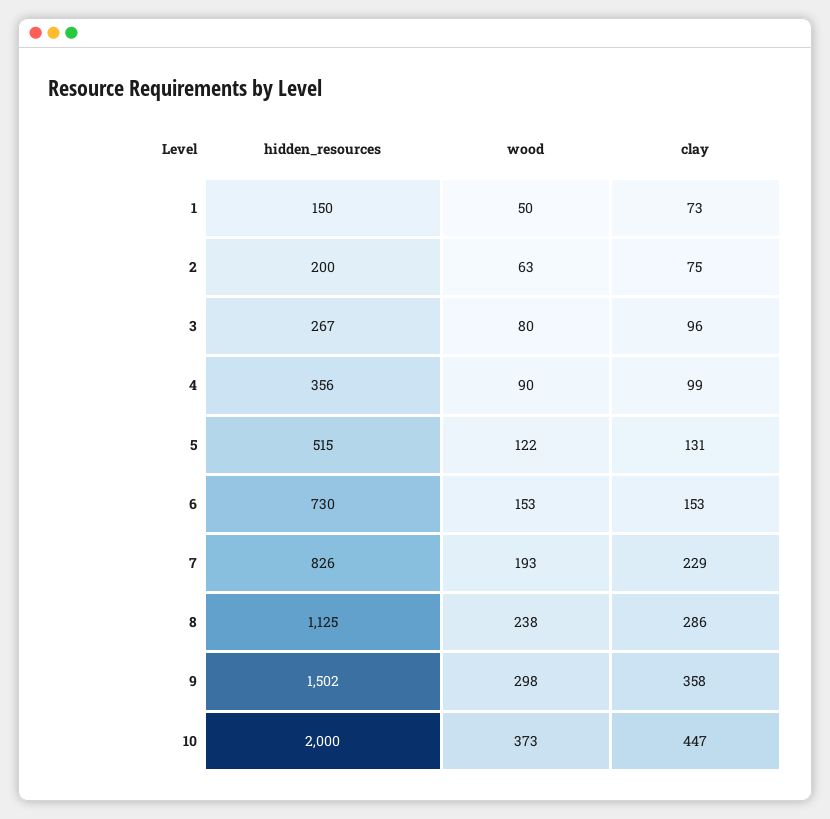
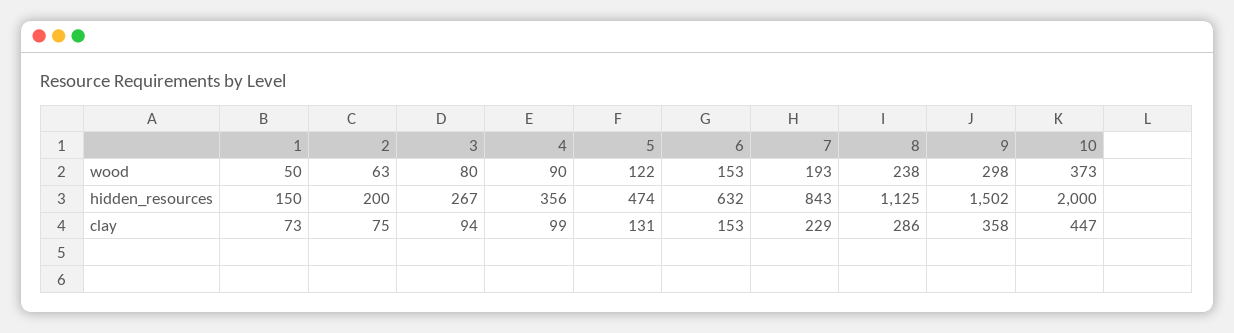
  {
    "hidden_resources": {
      "1": 150,
      "2": 200,
      "3": 267,
      "4": 356,
-     "5": 515,
+     "5": 474,
-     "6": 730,
+     "6": 632,
-     "7": 826,
+     "7": 843,
      "8": 1125,
      "9": 1502,
      "10": 2000
    },
    "wood": {
      "1": 50,
      "2": 63,
      "3": 80,
      "4": 90,
      "5": 122,
      "6": 153,
      "7": 193,
      "8": 238,
      "9": 298,
      "10": 373
    },
    "clay": {
      "1": 73,
      "2": 75,
-     "3": 96,
+     "3": 94,
      "4": 99,
      "5": 131,
      "6": 153,
      "7": 229,
      "8": 286,
      "9": 358,
      "10": 447
    }
  }

